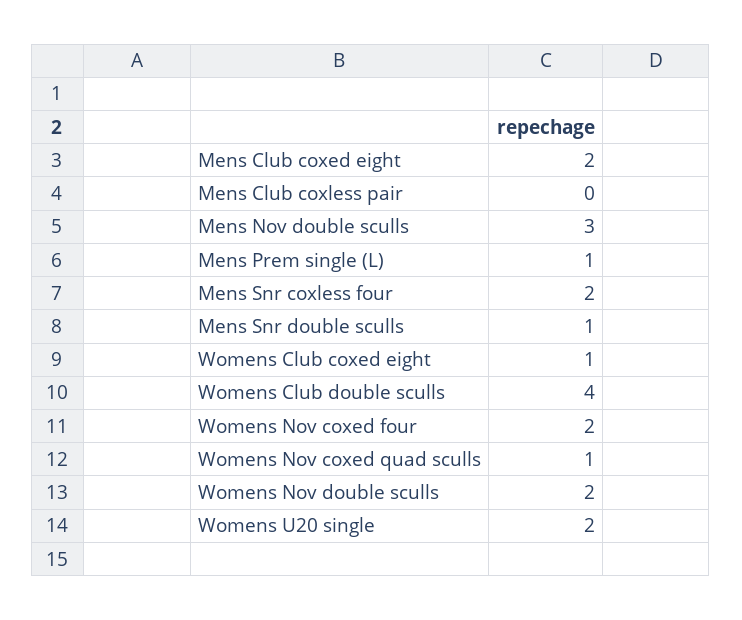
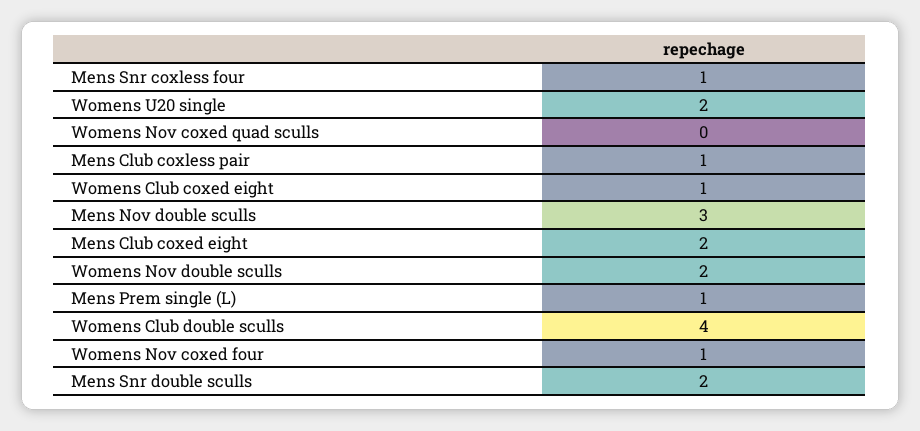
  {
    "Mens Club coxed eight": 2,
-   "Mens Club coxless pair": 0,
+   "Mens Club coxless pair": 1,
    "Mens Nov double sculls": 3,
    "Mens Prem single (L)": 1,
-   "Mens Snr coxless four": 2,
+   "Mens Snr coxless four": 1,
-   "Mens Snr double sculls": 1,
+   "Mens Snr double sculls": 2,
    "Womens Club coxed eight": 1,
    "Womens Club double sculls": 4,
-   "Womens Nov coxed four": 2,
+   "Womens Nov coxed four": 1,
-   "Womens Nov coxed quad sculls": 1,
+   "Womens Nov coxed quad sculls": 0,
    "Womens Nov double sculls": 2,
    "Womens U20 single": 2
  }

